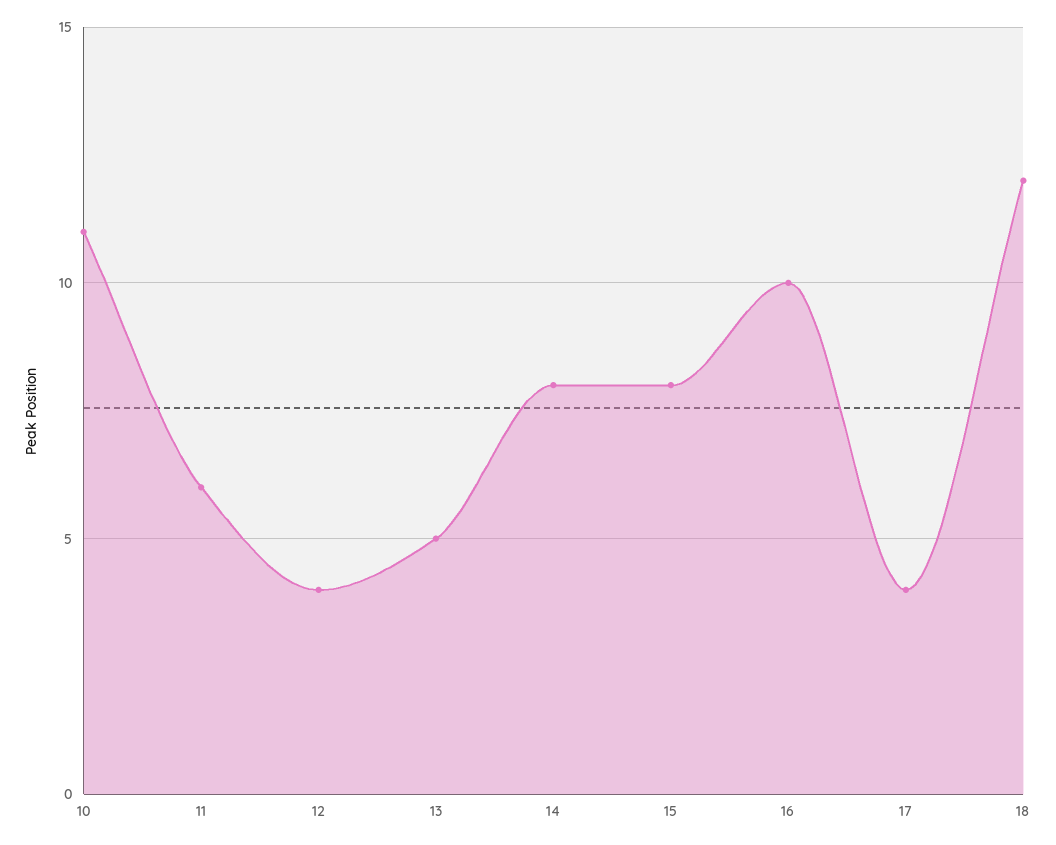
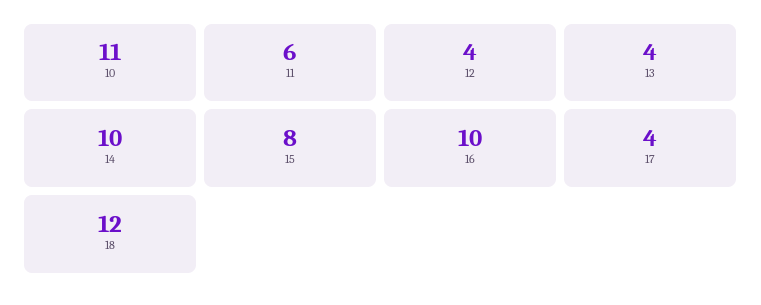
  {
    "10": 11,
    "11": 6,
    "12": 4,
-   "13": 5,
+   "13": 4,
-   "14": 8,
+   "14": 10,
    "15": 8,
    "16": 10,
    "17": 4,
    "18": 12
  }

